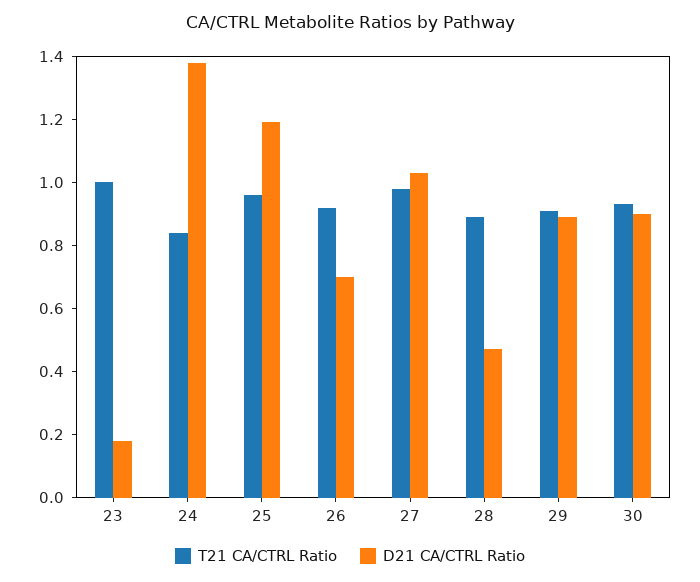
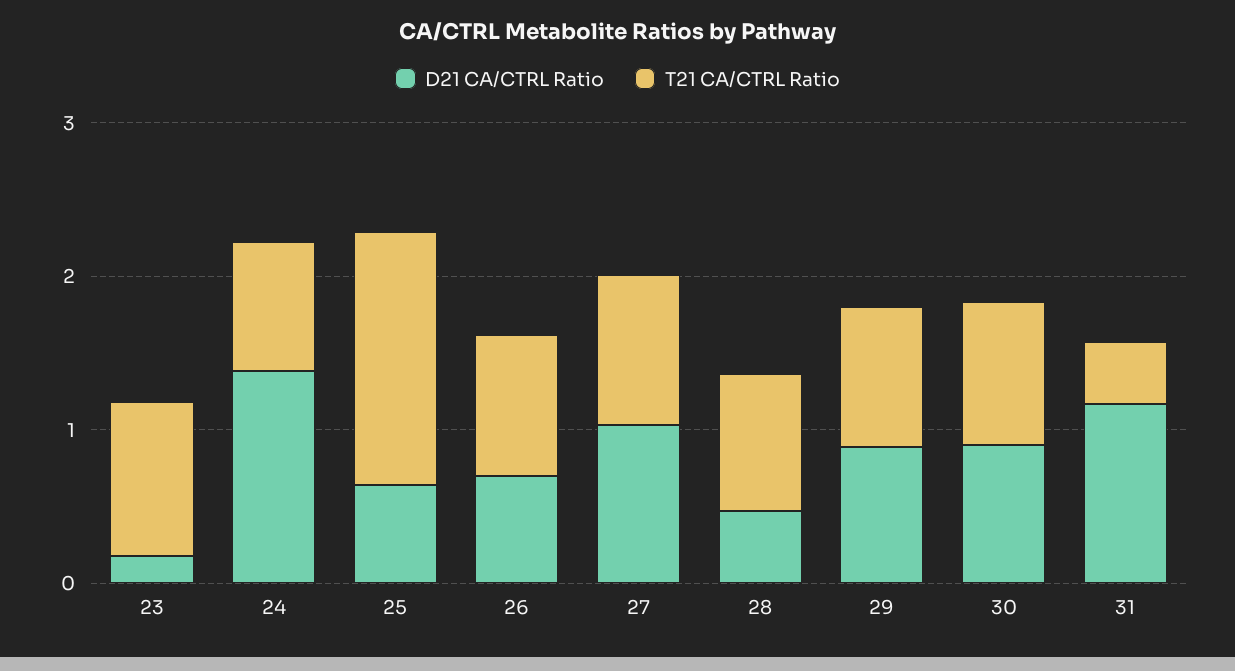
  {
    "T21 CA/CTRL Ratio": {
      "23": 1,
      "24": 0.85,
-     "25": 0.95,
+     "25": 1.6,
      "26": 0.9,
      "27": 1,
      "28": 0.9,
      "29": 0.9,
-     "30": 0.95
+     "30": 0.95,
+     "31": 0.4
    },
    "D21 CA/CTRL Ratio": {
      "23": 0.2,
      "24": 1.4,
-     "25": 1.2,
+     "25": 0.6,
      "26": 0.7,
      "27": 1.05,
      "28": 0.45,
      "29": 0.9,
-     "30": 0.9
+     "30": 0.9,
+     "31": 1.2
    }
  }

